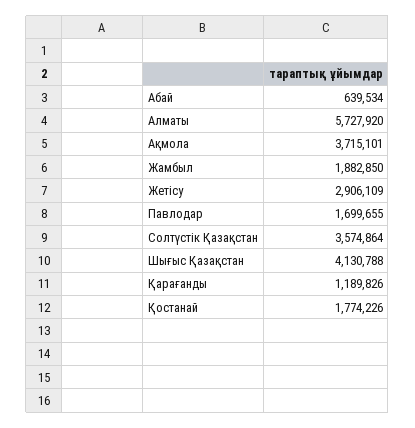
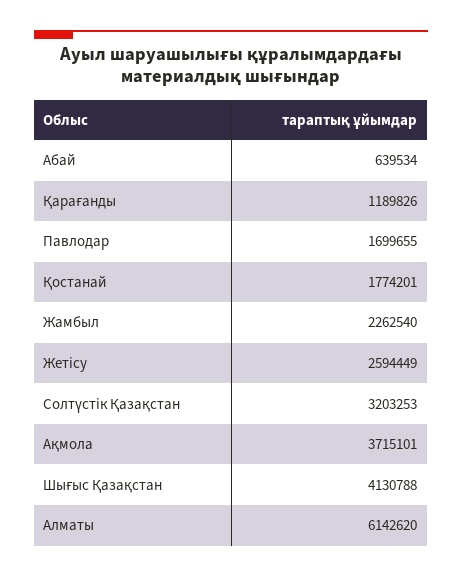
  {
    "Абай": 639534,
-   "Алматы": 5727920,
+   "Алматы": 6142620,
    "Ақмола": 3715101,
-   "Жамбыл": 1882850,
+   "Жамбыл": 2262540,
-   "Жетісу": 2906109,
+   "Жетісу": 2594449,
    "Павлодар": 1699655,
-   "Солтүстік Қазақстан": 3574864,
+   "Солтүстік Қазақстан": 3203253,
    "Шығыс Қазақстан": 4130788,
    "Қарағанды": 1189826,
-   "Қостанай": 1774226
+   "Қостанай": 1774201
  }

